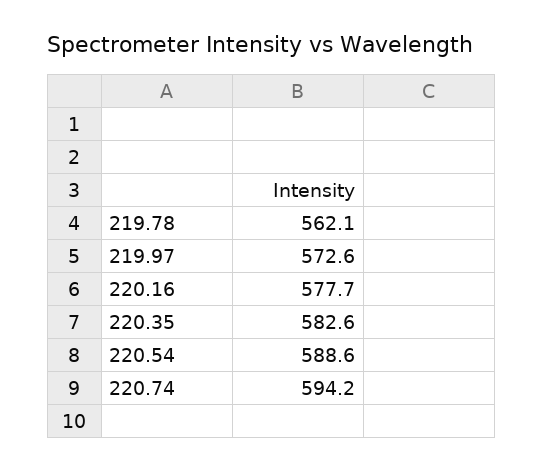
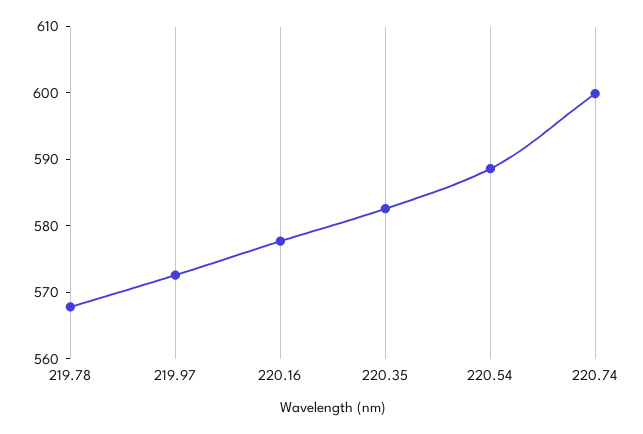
  {
-   "219.78": 562.1,
+   "219.78": 568,
    "219.97": 572.6,
    "220.16": 577.7,
    "220.35": 582.6,
    "220.54": 588.6,
-   "220.74": 594.2
+   "220.74": 600
  }

